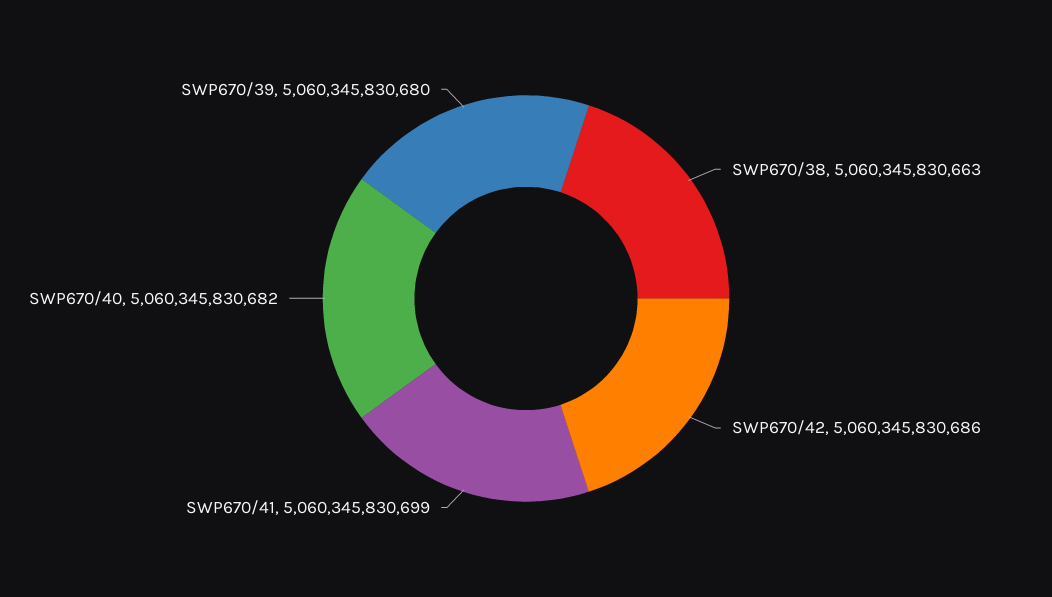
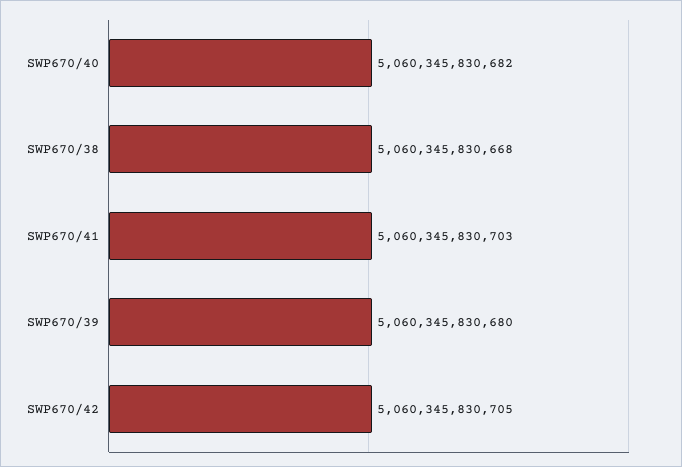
  {
-   "SWP670/38": 5060345830663,
+   "SWP670/38": 5060345830668,
-   "SWP670/42": 5060345830686,
+   "SWP670/42": 5060345830705,
-   "SWP670/41": 5060345830699,
+   "SWP670/41": 5060345830703,
    "SWP670/40": 5060345830682,
    "SWP670/39": 5060345830680
  }

